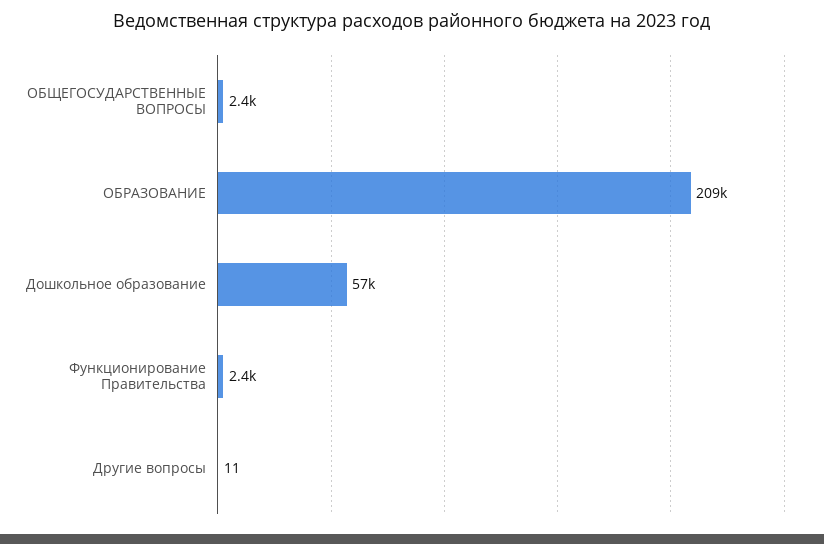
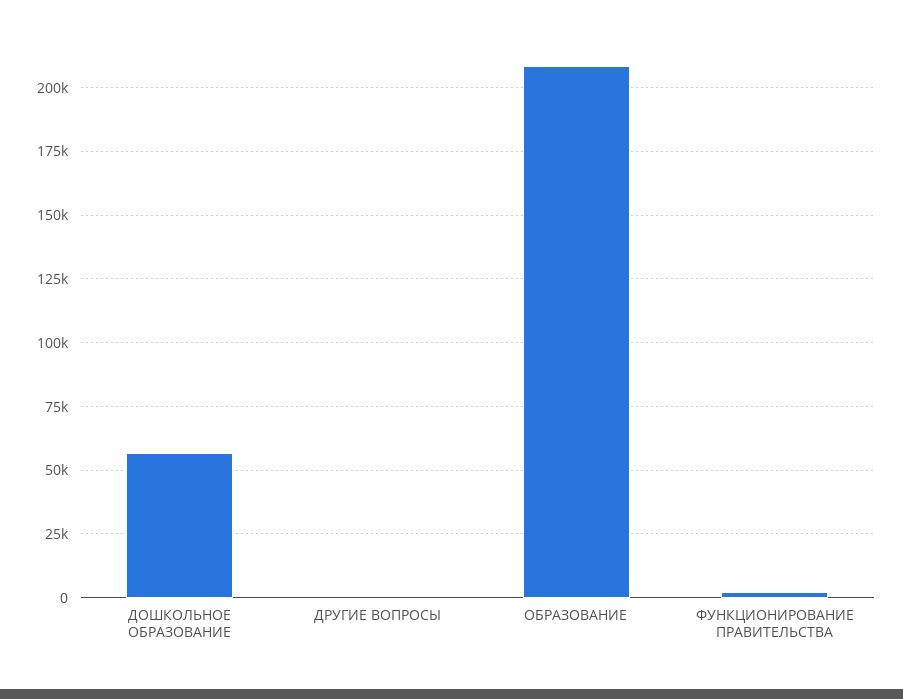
  {
-   "ОБЩЕГОСУДАРСТВЕННЫЕ ВОПРОСЫ": 2400,
    "ОБРАЗОВАНИЕ": 209000,
    "Дошкольное образование": 57000,
    "Функционирование Правительства": 2400,
    "Другие вопросы": 11
  }

